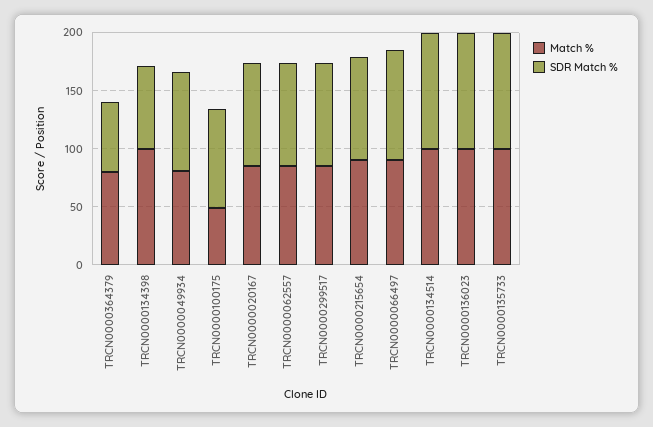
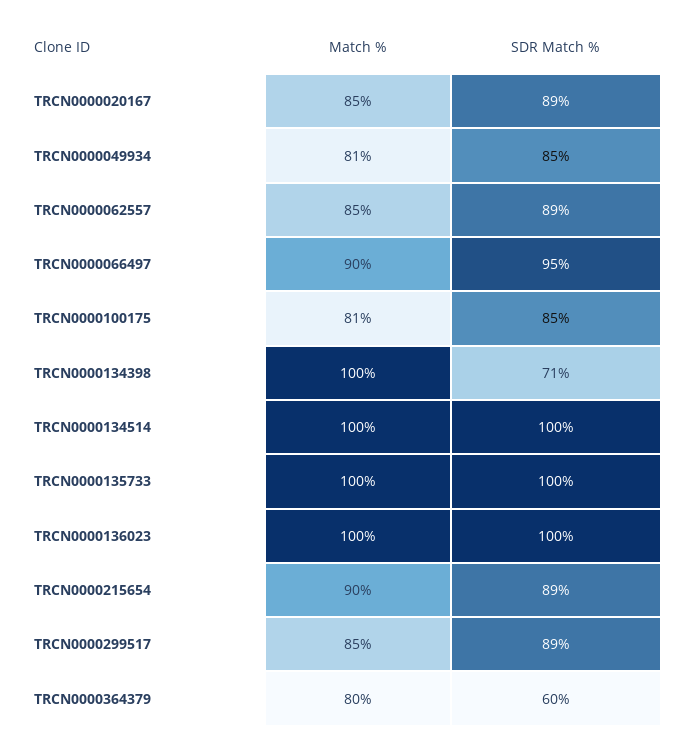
  {
    "Match %": {
      "TRCN0000364379": 80,
      "TRCN0000134398": 100,
      "TRCN0000049934": 81,
-     "TRCN0000100175": 50,
+     "TRCN0000100175": 81,
      "TRCN0000020167": 85,
      "TRCN0000062557": 85,
      "TRCN0000299517": 85,
      "TRCN0000215654": 90,
      "TRCN0000066497": 90,
      "TRCN0000134514": 100,
      "TRCN0000136023": 100,
      "TRCN0000135733": 100
    },
    "SDR Match %": {
      "TRCN0000364379": 60,
      "TRCN0000134398": 71,
      "TRCN0000049934": 85,
      "TRCN0000100175": 85,
      "TRCN0000020167": 89,
      "TRCN0000062557": 89,
      "TRCN0000299517": 89,
      "TRCN0000215654": 89,
      "TRCN0000066497": 95,
      "TRCN0000134514": 100,
      "TRCN0000136023": 100,
      "TRCN0000135733": 100
    }
  }

